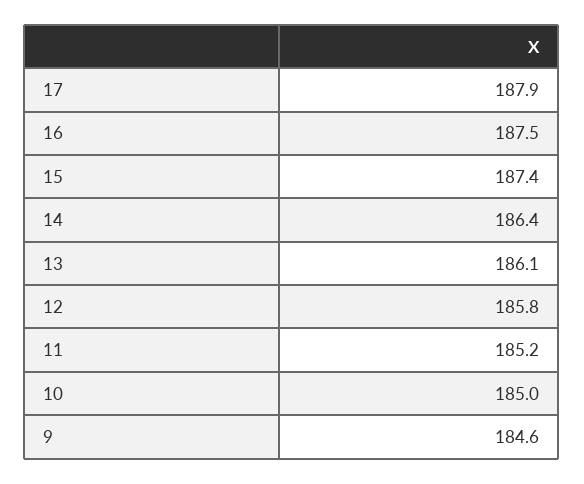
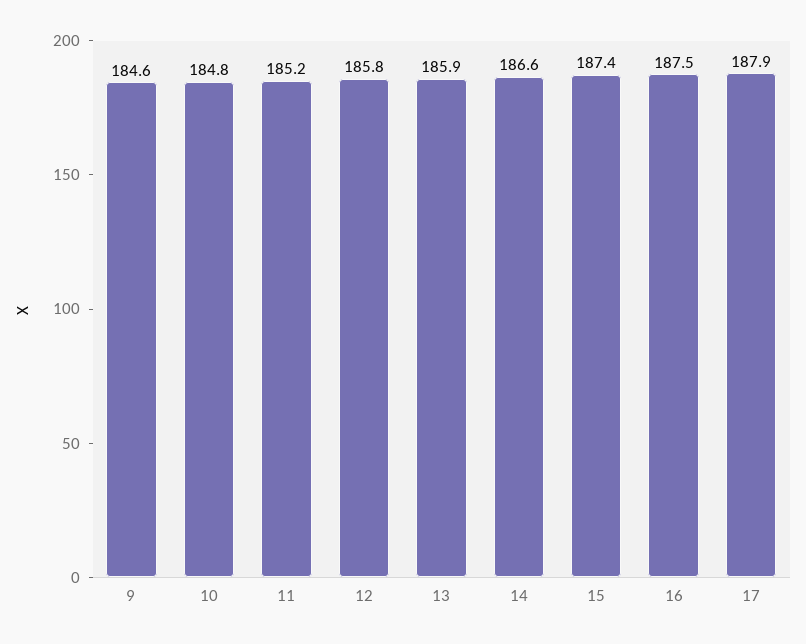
  {
    "17": 187.9,
    "16": 187.5,
    "15": 187.4,
-   "14": 186.4,
+   "14": 186.6,
-   "13": 186.1,
+   "13": 185.9,
    "12": 185.8,
    "11": 185.2,
-   "10": 185,
+   "10": 184.8,
    "9": 184.6
  }

